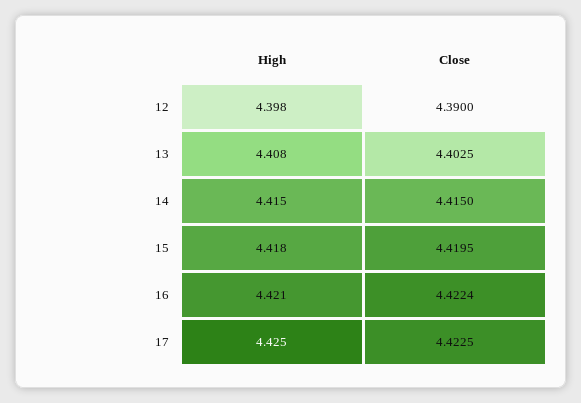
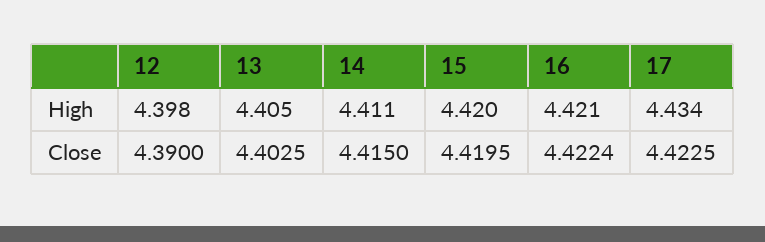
  {
    "High": {
      "12": 4.398,
-     "13": 4.408,
+     "13": 4.405,
-     "14": 4.415,
+     "14": 4.411,
-     "15": 4.418,
+     "15": 4.42,
      "16": 4.421,
-     "17": 4.425
+     "17": 4.434
    },
    "Close": {
      "12": 4.39,
      "13": 4.4025,
      "14": 4.415,
      "15": 4.4195,
      "16": 4.4224,
      "17": 4.4225
    }
  }

